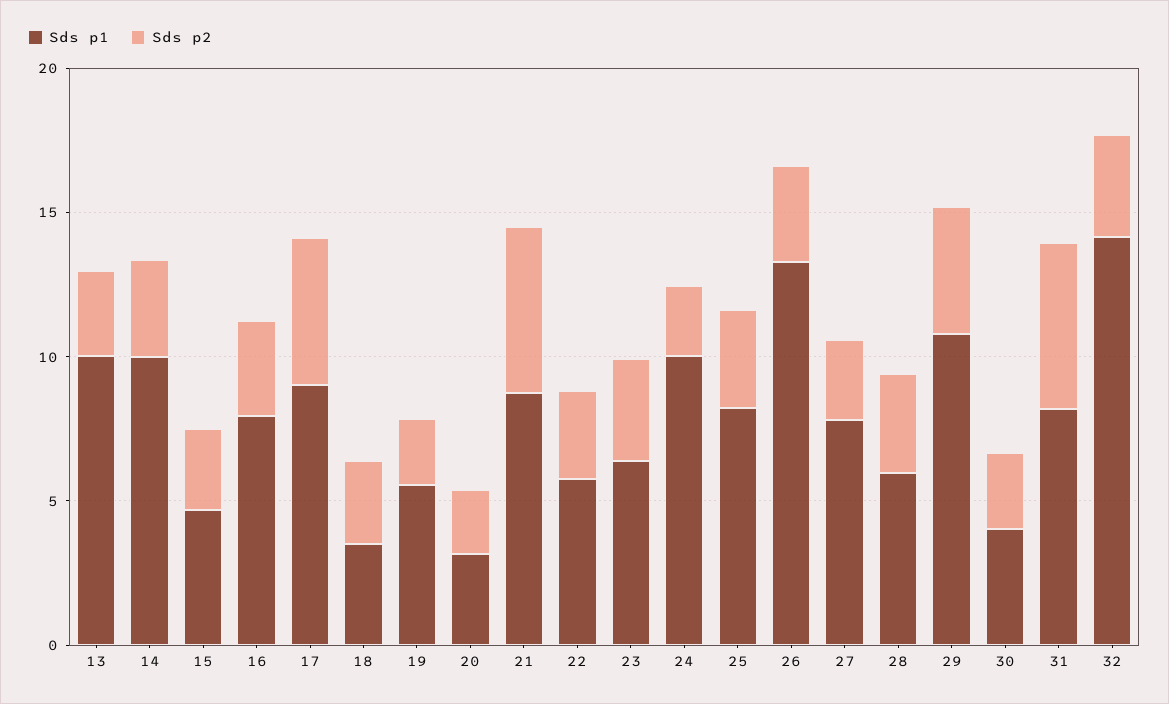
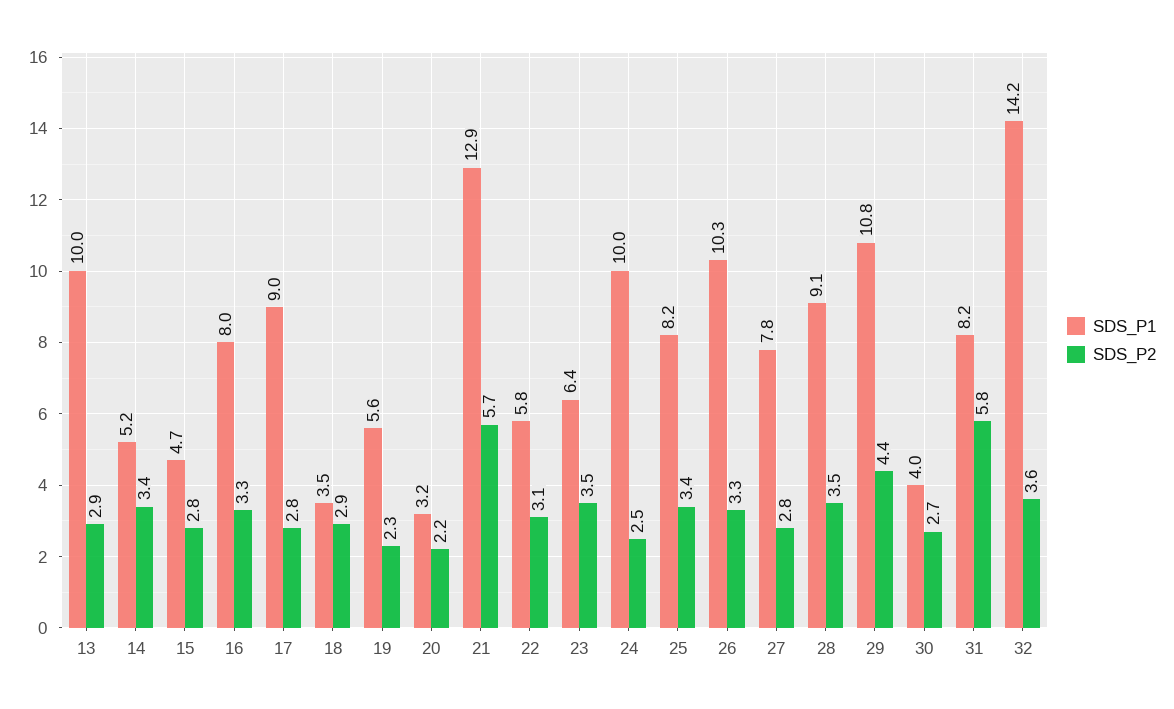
  {
    "Sds p1": {
      "13": 10,
-     "14": 10,
+     "14": 5.2,
      "15": 4.7,
      "16": 8,
      "17": 9,
      "18": 3.5,
      "19": 5.6,
      "20": 3.2,
-     "21": 9,
+     "21": 12.9,
      "22": 5.8,
      "23": 6.4,
      "24": 10,
      "25": 8.2,
-     "26": 13,
+     "26": 10.3,
      "27": 7.8,
-     "28": 6,
+     "28": 9.1,
      "29": 10.8,
      "30": 4,
      "31": 8.2,
      "32": 14.2
    },
    "Sds p2": {
      "13": 2.9,
      "14": 3.4,
      "15": 2.8,
      "16": 3.3,
-     "17": 5,
+     "17": 2.8,
      "18": 2.9,
      "19": 2.3,
      "20": 2.2,
      "21": 5.7,
      "22": 3.1,
      "23": 3.5,
      "24": 2.5,
      "25": 3.4,
      "26": 3.3,
      "27": 2.8,
      "28": 3.5,
      "29": 4.4,
      "30": 2.7,
      "31": 5.8,
      "32": 3.6
    }
  }

